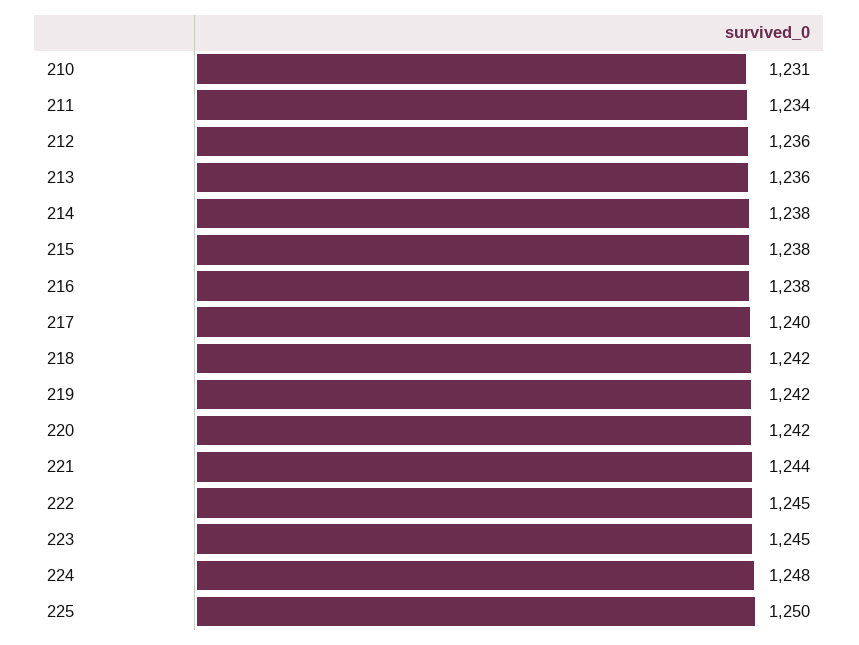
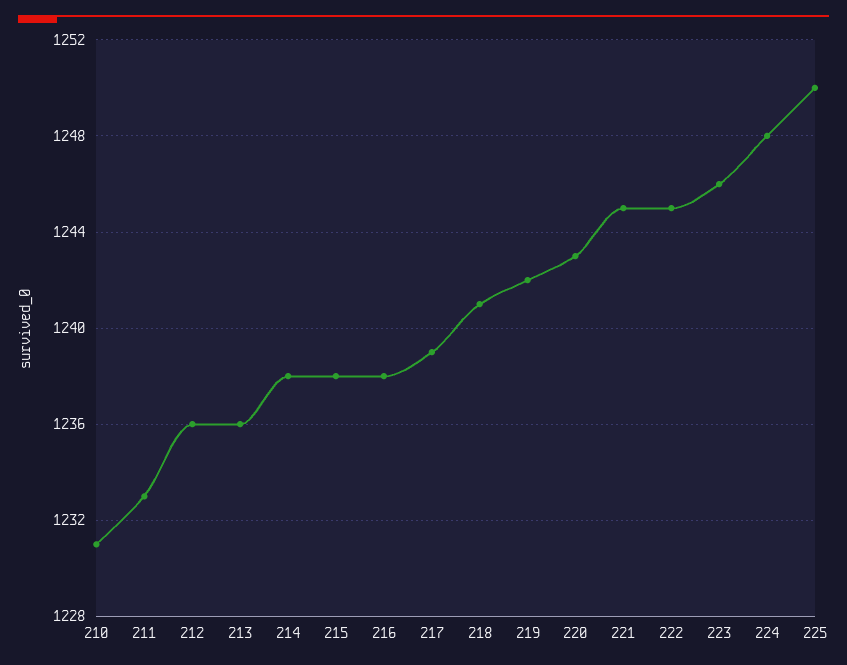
  {
    "210": 1231,
-   "211": 1234,
+   "211": 1233,
    "212": 1236,
    "213": 1236,
    "214": 1238,
    "215": 1238,
    "216": 1238,
-   "217": 1240,
+   "217": 1239,
-   "218": 1242,
+   "218": 1241,
    "219": 1242,
-   "220": 1242,
+   "220": 1243,
-   "221": 1244,
+   "221": 1245,
    "222": 1245,
-   "223": 1245,
+   "223": 1246,
    "224": 1248,
    "225": 1250
  }

